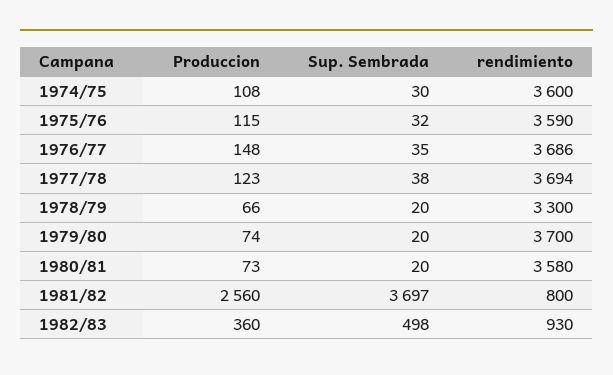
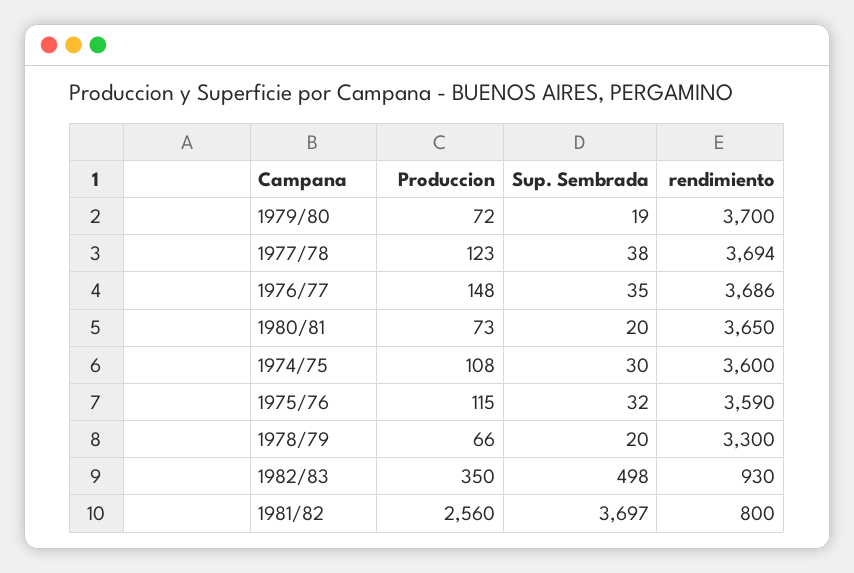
  {
    "Produccion": {
      "1974/75": 108,
      "1975/76": 115,
      "1976/77": 148,
      "1977/78": 123,
      "1978/79": 66,
-     "1979/80": 74,
+     "1979/80": 72,
      "1980/81": 73,
      "1981/82": 2560,
-     "1982/83": 360
+     "1982/83": 350
    },
    "Sup. Sembrada": {
      "1974/75": 30,
      "1975/76": 32,
      "1976/77": 35,
      "1977/78": 38,
      "1978/79": 20,
-     "1979/80": 20,
+     "1979/80": 19,
      "1980/81": 20,
      "1981/82": 3697,
      "1982/83": 498
    },
    "rendimiento": {
      "1974/75": 3600,
      "1975/76": 3590,
      "1976/77": 3686,
      "1977/78": 3694,
      "1978/79": 3300,
      "1979/80": 3700,
-     "1980/81": 3580,
+     "1980/81": 3650,
      "1981/82": 800,
      "1982/83": 930
    }
  }

